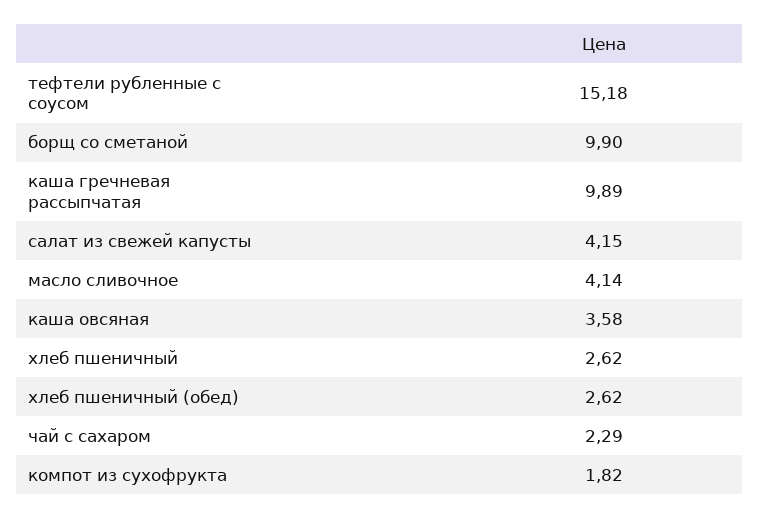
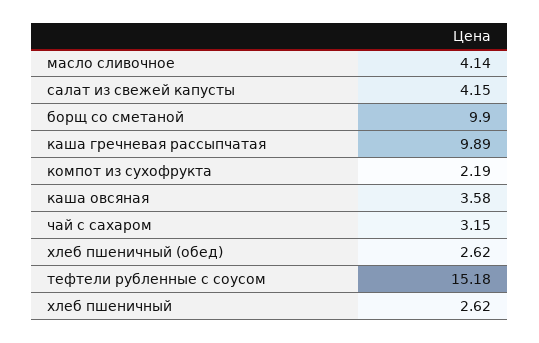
  {
    "тефтели рубленные с соусом": 15.18,
    "борщ со сметаной": 9.9,
    "каша гречневая рассыпчатая": 9.89,
    "салат из свежей капусты": 4.15,
    "масло сливочное": 4.14,
    "каша овсяная": 3.58,
    "хлеб пшеничный": 2.62,
    "хлеб пшеничный (обед)": 2.62,
-   "чай с сахаром": 2.29,
+   "чай с сахаром": 3.15,
-   "компот из сухофрукта": 1.82
+   "компот из сухофрукта": 2.19
  }

